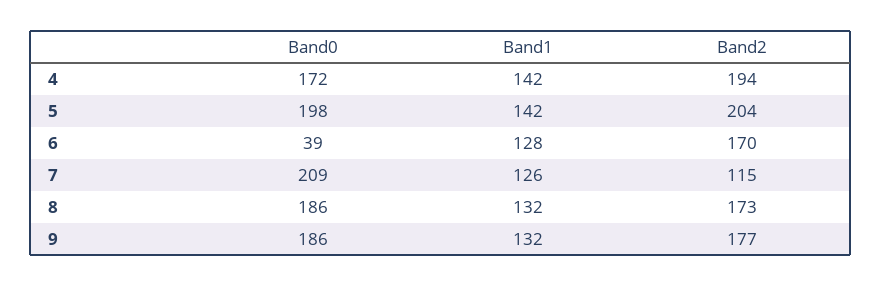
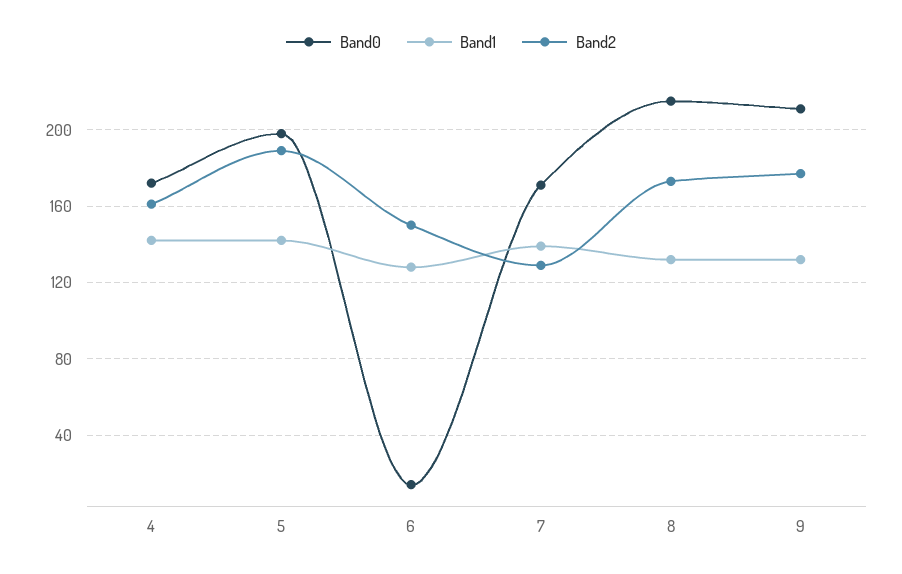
  {
    "Band0": {
      "4": 172,
      "5": 198,
-     "6": 39,
+     "6": 15,
-     "7": 209,
+     "7": 170,
-     "8": 186,
+     "8": 215,
-     "9": 186
+     "9": 210
    },
    "Band1": {
      "4": 142,
      "5": 142,
      "6": 128,
-     "7": 126,
+     "7": 140,
      "8": 132,
      "9": 132
    },
    "Band2": {
-     "4": 194,
+     "4": 160,
-     "5": 204,
+     "5": 190,
-     "6": 170,
+     "6": 150,
-     "7": 115,
+     "7": 130,
      "8": 173,
      "9": 177
    }
  }

